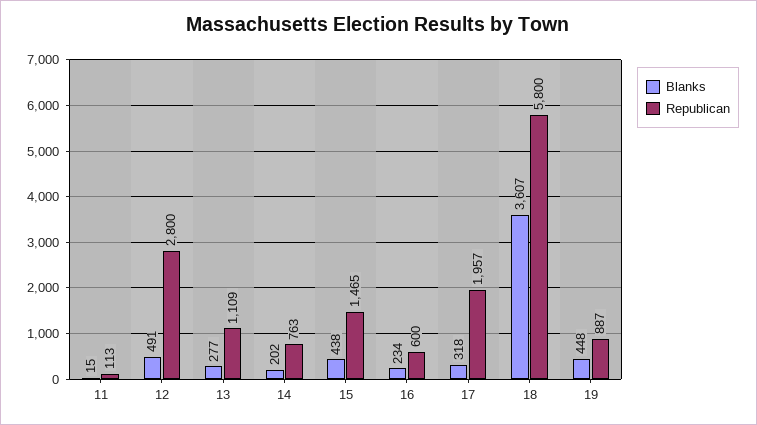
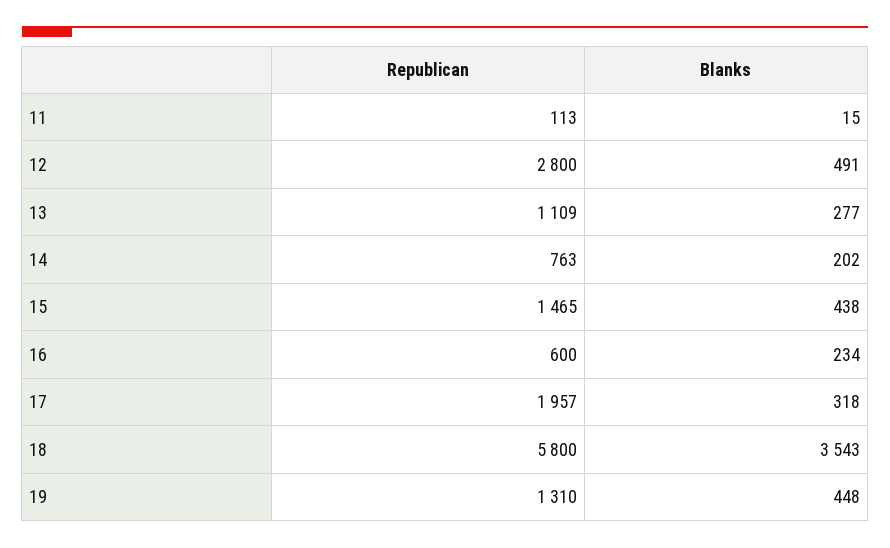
  {
    "Blanks": {
      "11": 15,
      "12": 491,
      "13": 277,
      "14": 202,
      "15": 438,
      "16": 234,
      "17": 318,
-     "18": 3607,
+     "18": 3543,
      "19": 448
    },
    "Republican": {
      "11": 113,
      "12": 2800,
      "13": 1109,
      "14": 763,
      "15": 1465,
      "16": 600,
      "17": 1957,
      "18": 5800,
-     "19": 887
+     "19": 1310
    }
  }

